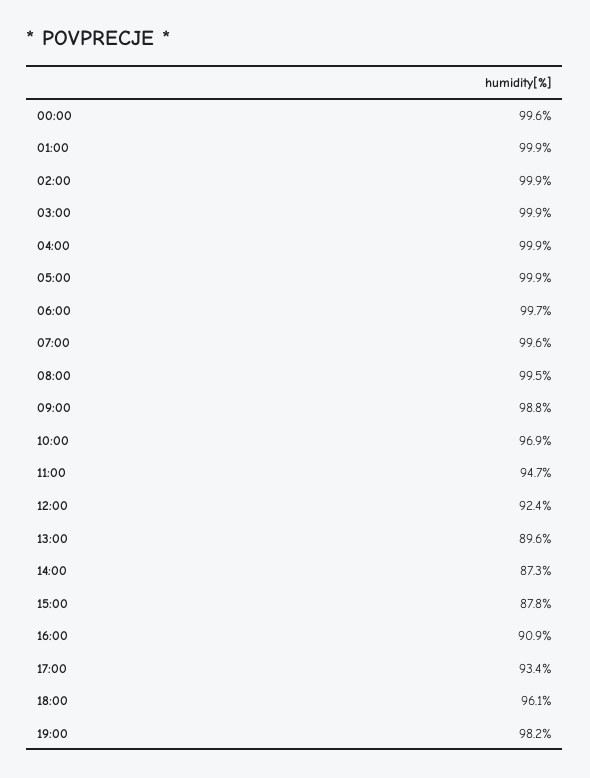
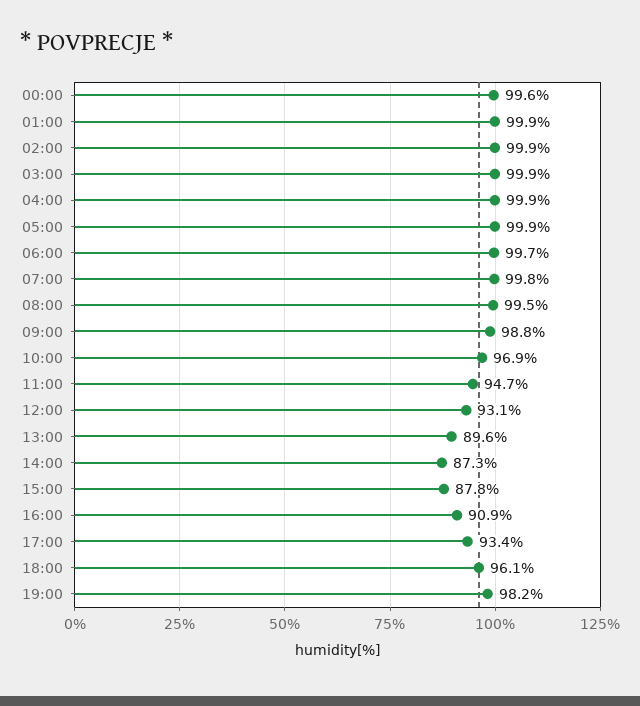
  {
    "00:00": 99.6,
    "01:00": 99.9,
    "02:00": 99.9,
    "03:00": 99.9,
    "04:00": 99.9,
    "05:00": 99.9,
    "06:00": 99.7,
-   "07:00": 99.6,
+   "07:00": 99.8,
    "08:00": 99.5,
    "09:00": 98.8,
    "10:00": 96.9,
    "11:00": 94.7,
-   "12:00": 92.4,
+   "12:00": 93.1,
    "13:00": 89.6,
    "14:00": 87.3,
    "15:00": 87.8,
    "16:00": 90.9,
    "17:00": 93.4,
    "18:00": 96.1,
    "19:00": 98.2
  }

